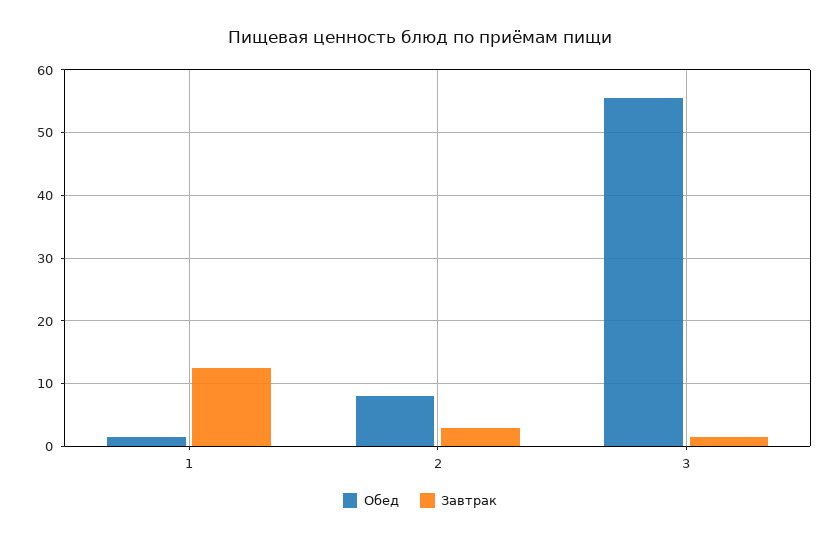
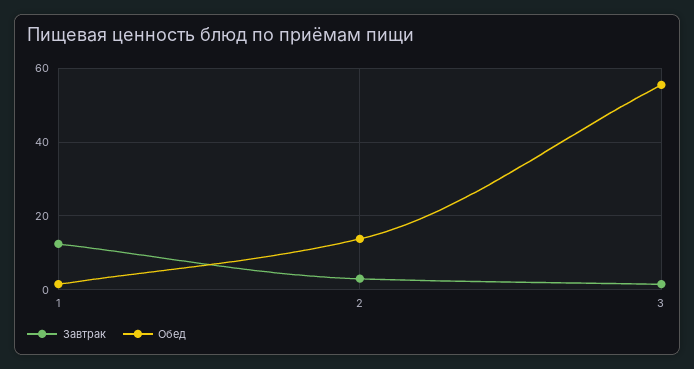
  {
    "Обед": {
      "1": 2,
-     "2": 8,
+     "2": 14,
      "3": 56
    },
    "Завтрак": {
      "1": 12,
      "2": 3,
      "3": 2
    }
  }

